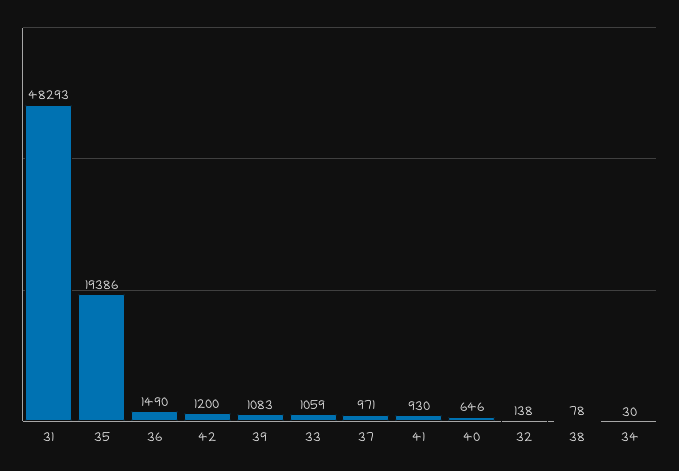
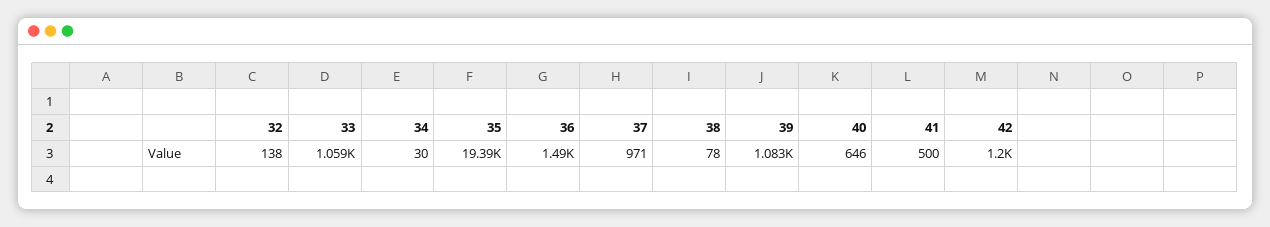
  {
-   "31": 48293,
    "35": 19386,
    "36": 1490,
    "42": 1200,
    "39": 1083,
    "33": 1059,
    "37": 971,
-   "41": 930,
+   "41": 500,
    "40": 646,
    "32": 138,
    "38": 78,
    "34": 30
  }

